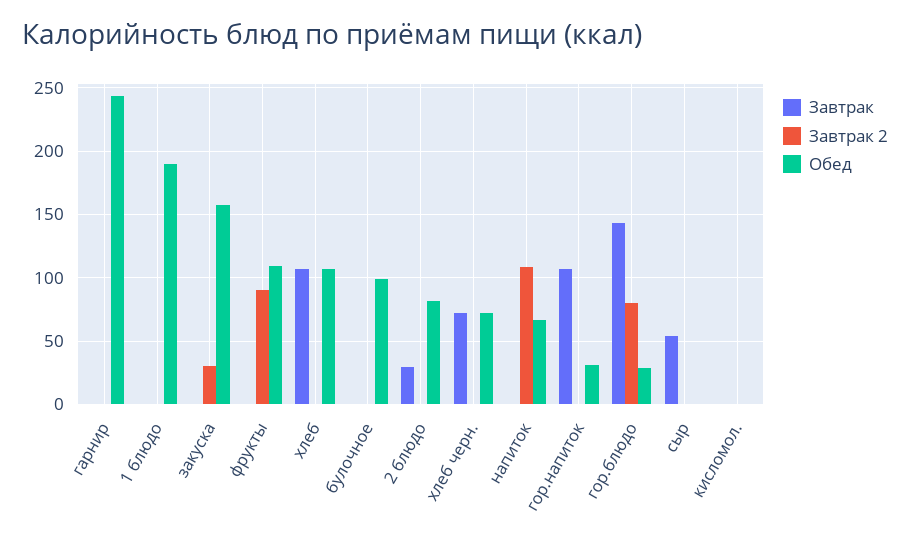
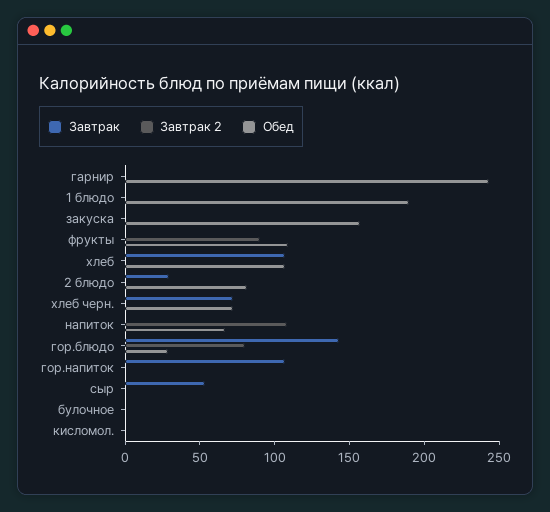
  {
    "Завтрак": {
      "гарнир": 0,
      "1 блюдо": 0,
      "закуска": 0,
      "фрукты": 0,
      "хлеб": 105,
      "булочное": 0,
      "2 блюдо": 30,
      "хлеб черн.": 70,
      "напиток": 0,
      "гор.напиток": 105,
      "гор.блюдо": 145,
      "сыр": 55,
      "кисломол.": 0
    },
    "Завтрак 2": {
      "гарнир": 0,
      "1 блюдо": 0,
-     "закуска": 30,
+     "закуска": 0,
      "фрукты": 90,
      "хлеб": 0,
      "булочное": 0,
      "2 блюдо": 0,
      "хлеб черн.": 0,
      "напиток": 110,
      "гор.напиток": 0,
      "гор.блюдо": 80,
      "сыр": 0,
      "кисломол.": 0
    },
    "Обед": {
      "гарнир": 245,
      "1 блюдо": 190,
      "закуска": 155,
      "фрукты": 110,
      "хлеб": 105,
-     "булочное": 100,
+     "булочное": 0,
      "2 блюдо": 80,
      "хлеб черн.": 70,
      "напиток": 65,
-     "гор.напиток": 30,
+     "гор.напиток": 0,
      "гор.блюдо": 30,
      "сыр": 0,
      "кисломол.": 0
    }
  }

